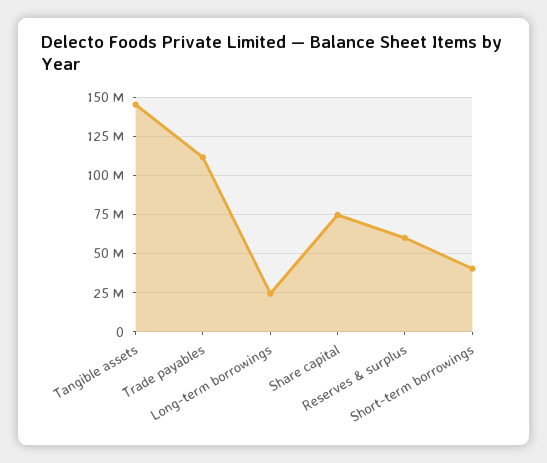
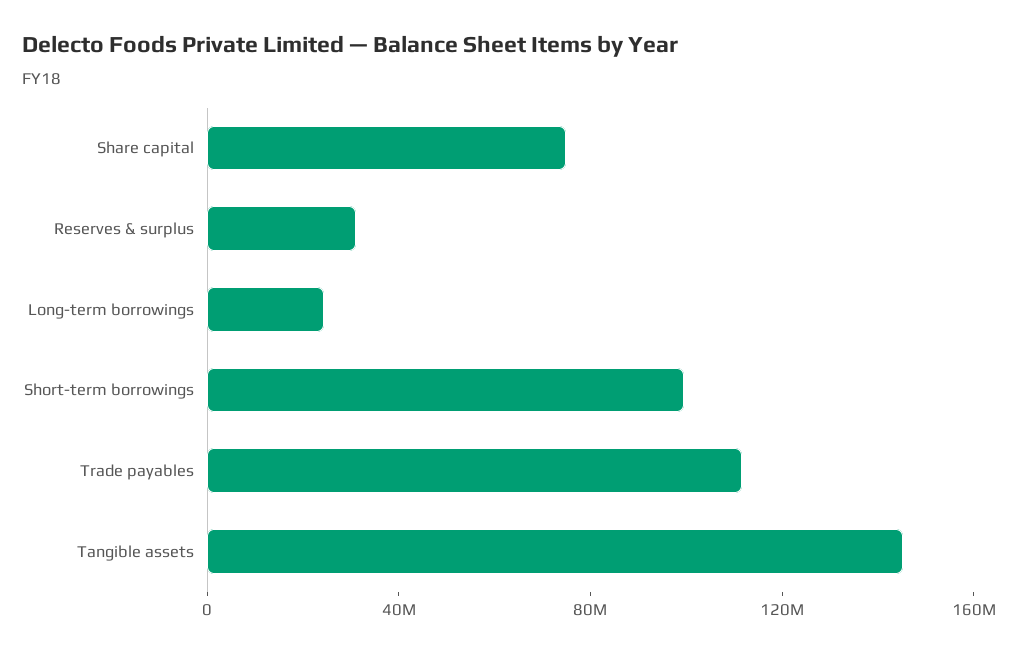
  {
    "Tangible assets": 145000000,
    "Trade payables": 110000000,
    "Long-term borrowings": 25000000,
    "Share capital": 75000000,
-   "Reserves & surplus": 60000000,
+   "Reserves & surplus": 30000000,
-   "Short-term borrowings": 40000000
+   "Short-term borrowings": 100000000
  }

